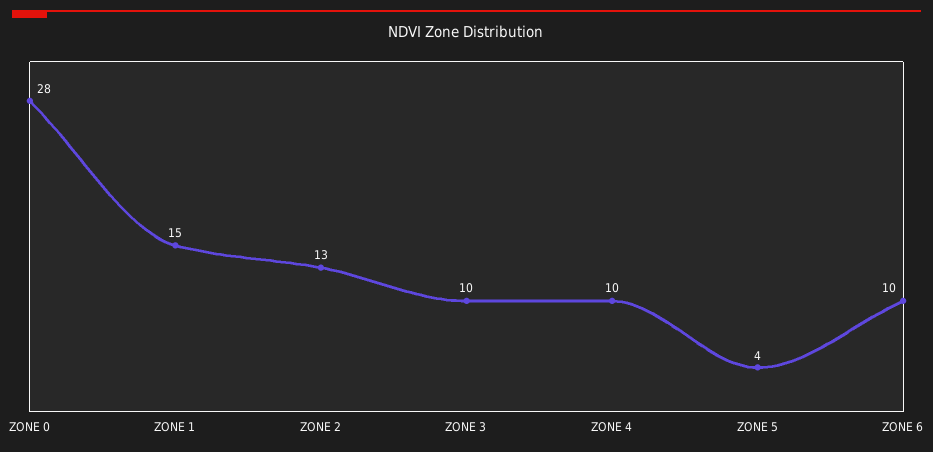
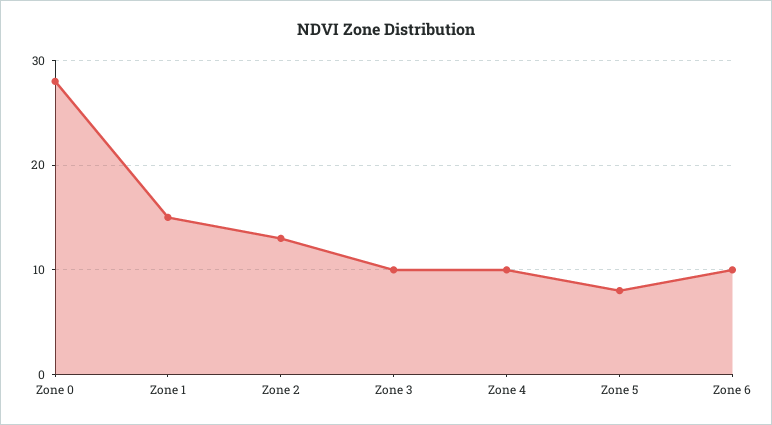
  {
    "ZONE 0": 28,
    "ZONE 1": 15,
    "ZONE 2": 13,
    "ZONE 3": 10,
    "ZONE 4": 10,
-   "ZONE 5": 4,
+   "ZONE 5": 8,
    "ZONE 6": 10
  }

